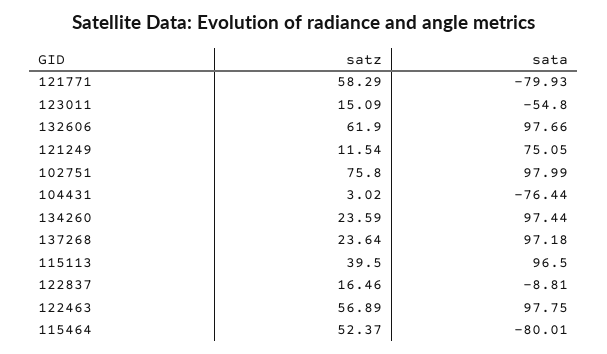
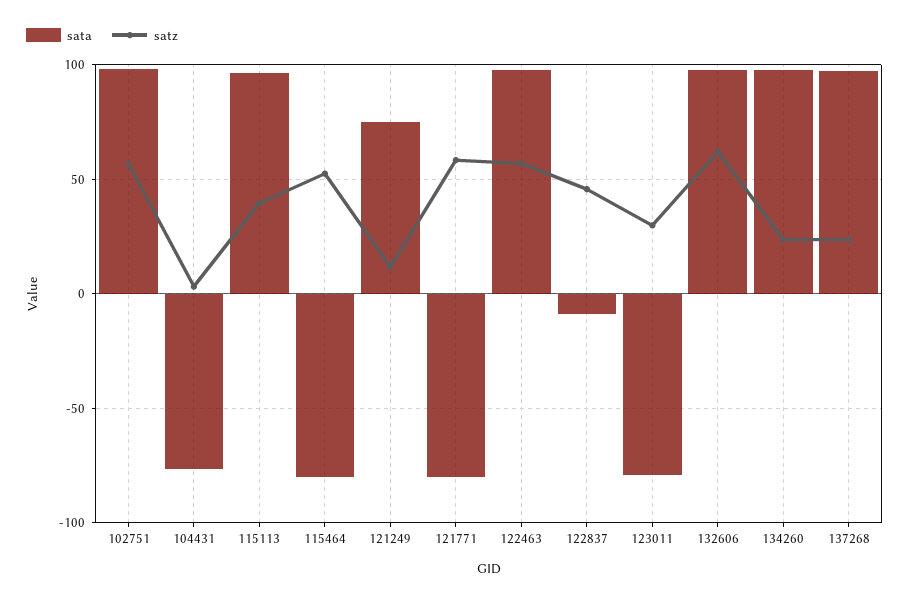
  {
    "satz": {
      "121771": 58.29,
-     "123011": 15.09,
+     "123011": 30,
      "132606": 61.9,
      "121249": 11.54,
-     "102751": 75.8,
+     "102751": 55,
      "104431": 3.02,
      "134260": 23.59,
      "137268": 23.64,
      "115113": 39.5,
-     "122837": 16.46,
+     "122837": 45,
      "122463": 56.89,
      "115464": 52.37
    },
    "sata": {
      "121771": -79.93,
-     "123011": -54.8,
+     "123011": -80,
      "132606": 97.66,
      "121249": 75.05,
      "102751": 97.99,
      "104431": -76.44,
      "134260": 97.44,
      "137268": 97.18,
      "115113": 96.5,
      "122837": -8.81,
      "122463": 97.75,
      "115464": -80.01
    }
  }

